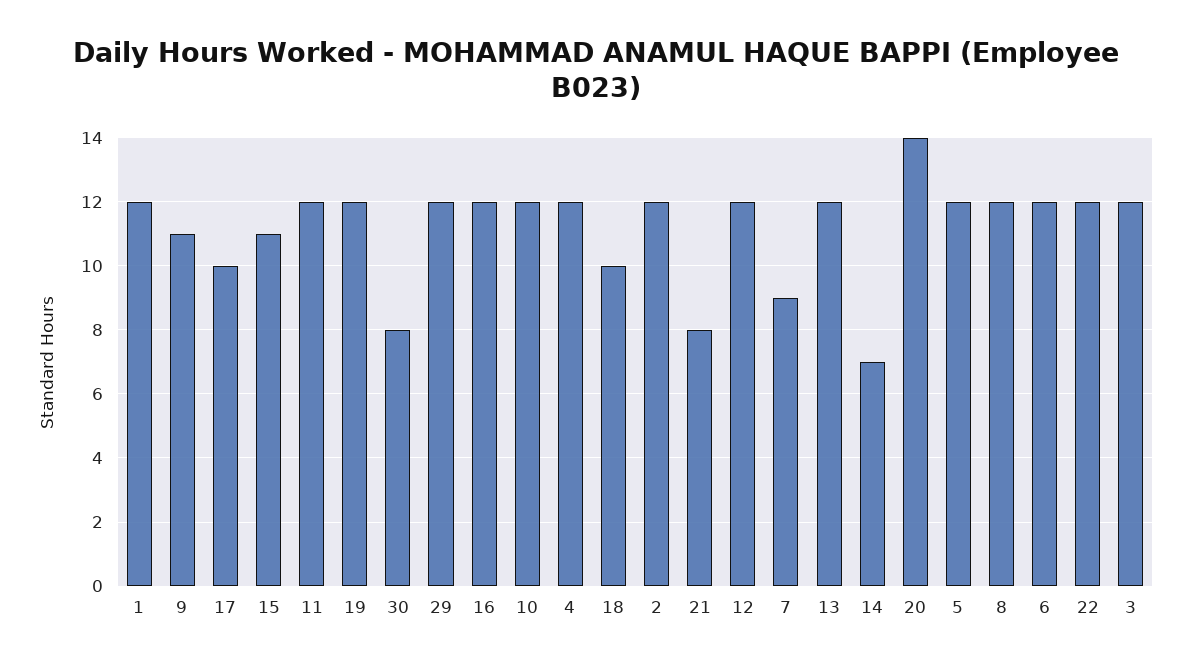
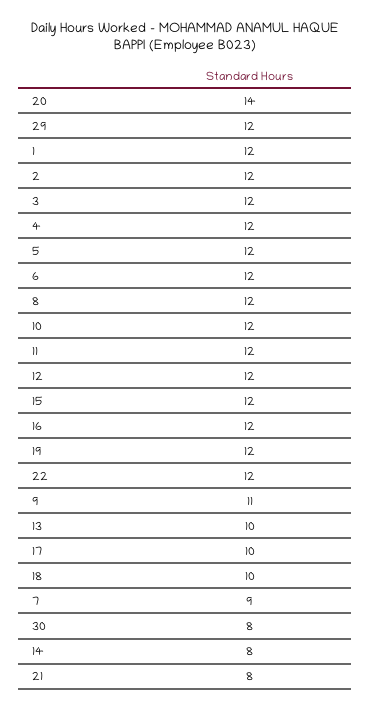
  {
    "1": 12,
    "9": 11,
    "17": 10,
-   "15": 11,
+   "15": 12,
    "11": 12,
    "19": 12,
    "30": 8,
    "29": 12,
    "16": 12,
    "10": 12,
    "4": 12,
    "18": 10,
    "2": 12,
    "21": 8,
    "12": 12,
    "7": 9,
-   "13": 12,
+   "13": 10,
-   "14": 7,
+   "14": 8,
    "20": 14,
    "5": 12,
    "8": 12,
    "6": 12,
    "22": 12,
    "3": 12
  }

